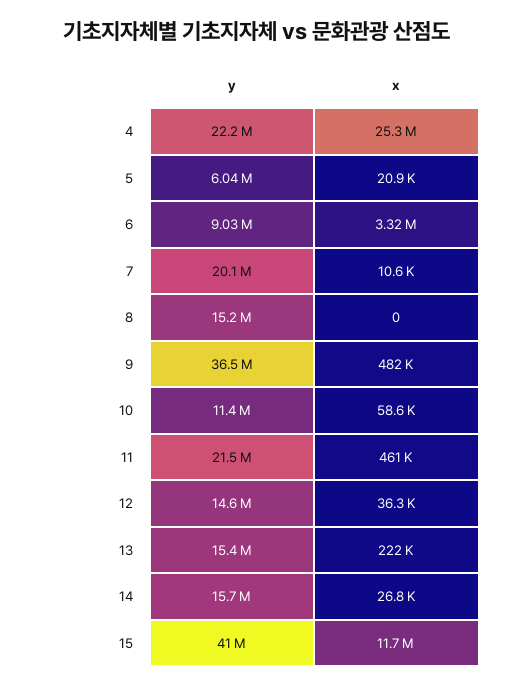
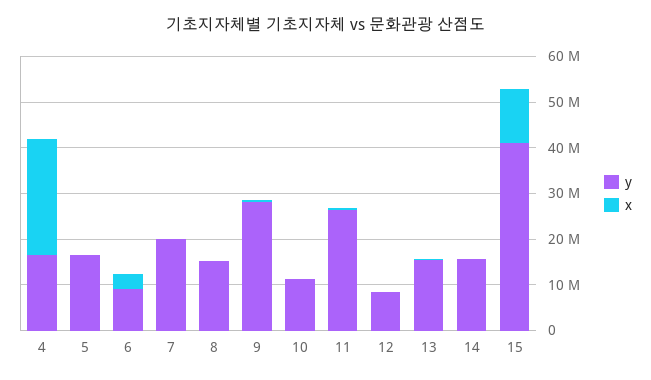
  {
    "y": {
-     "4": 22200000,
+     "4": 16000000,
-     "5": 6040000,
+     "5": 16000000,
      "6": 9030000,
      "7": 20100000,
      "8": 15200000,
-     "9": 36500000,
+     "9": 28000000,
      "10": 11400000,
-     "11": 21500000,
+     "11": 26000000,
-     "12": 14600000,
+     "12": 8000000,
      "13": 15400000,
      "14": 15700000,
      "15": 41000000
    },
    "x": {
      "4": 25300000,
      "5": 20900,
      "6": 3320000,
      "7": 10600,
      "8": 0,
      "9": 482000,
      "10": 58600,
      "11": 461000,
      "12": 36300,
      "13": 222000,
      "14": 26800,
      "15": 11700000
    }
  }

